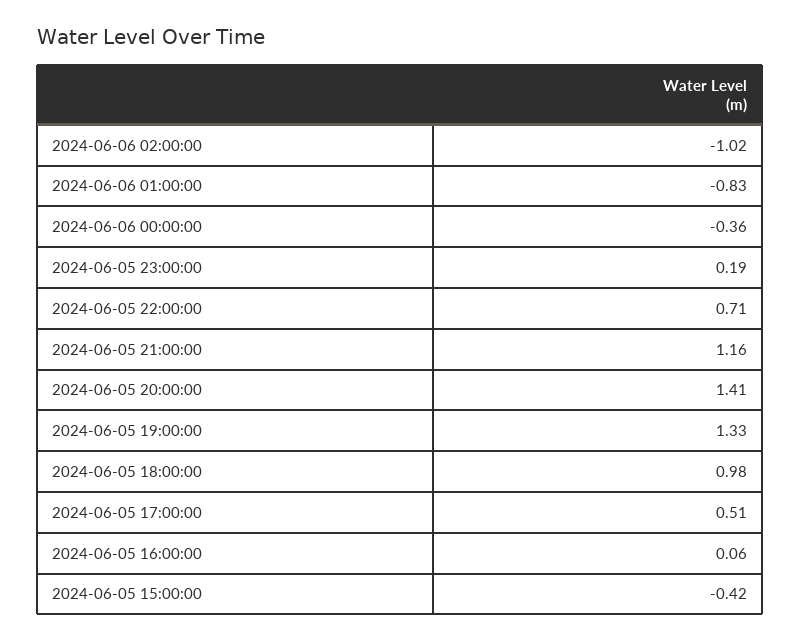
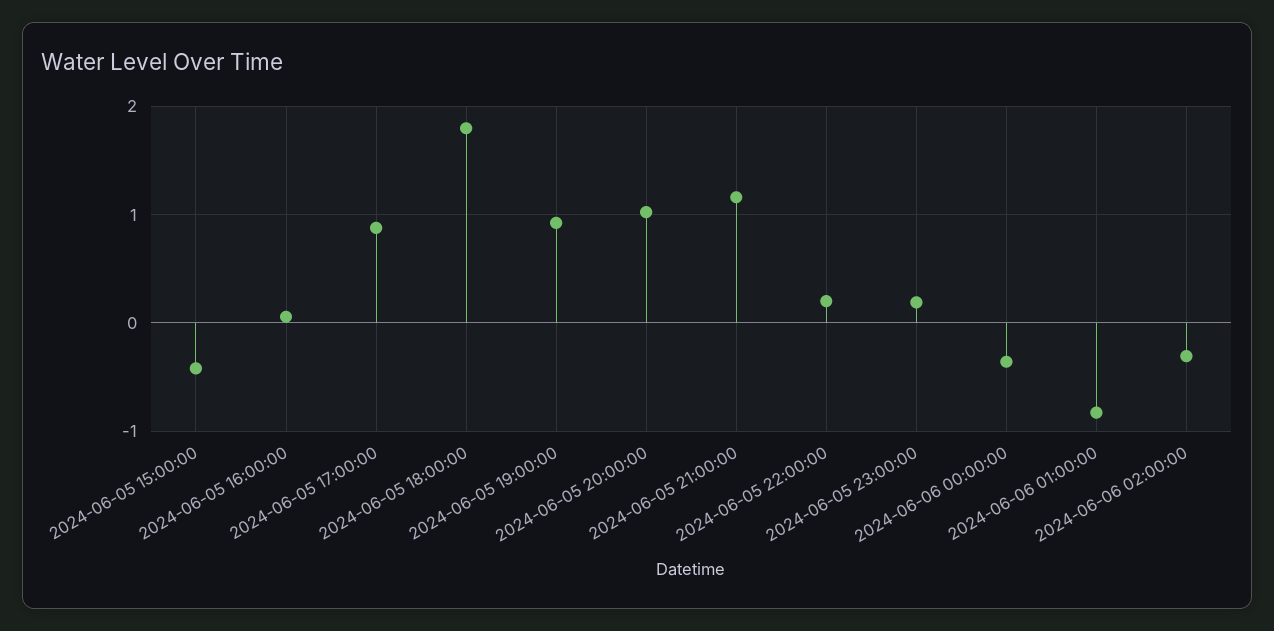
  {
-   "2024-06-06 02:00:00": -1.02,
+   "2024-06-06 02:00:00": -0.3,
    "2024-06-06 01:00:00": -0.83,
    "2024-06-06 00:00:00": -0.36,
    "2024-06-05 23:00:00": 0.19,
-   "2024-06-05 22:00:00": 0.71,
+   "2024-06-05 22:00:00": 0.2,
    "2024-06-05 21:00:00": 1.16,
-   "2024-06-05 20:00:00": 1.41,
+   "2024-06-05 20:00:00": 1,
-   "2024-06-05 19:00:00": 1.33,
+   "2024-06-05 19:00:00": 0.9,
-   "2024-06-05 18:00:00": 0.98,
+   "2024-06-05 18:00:00": 1.8,
-   "2024-06-05 17:00:00": 0.51,
+   "2024-06-05 17:00:00": 0.9,
    "2024-06-05 16:00:00": 0.06,
    "2024-06-05 15:00:00": -0.42
  }

